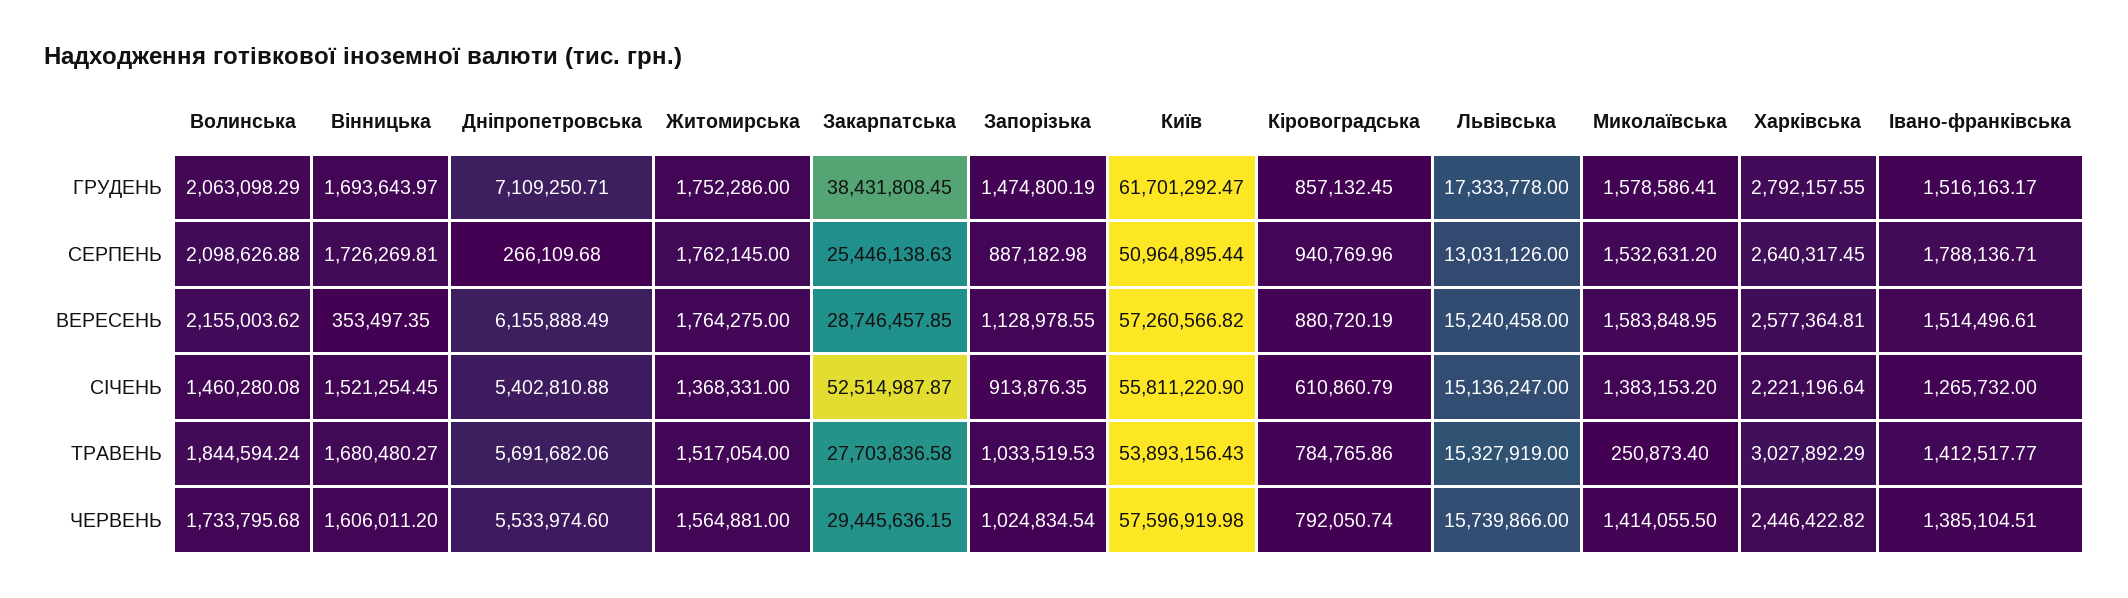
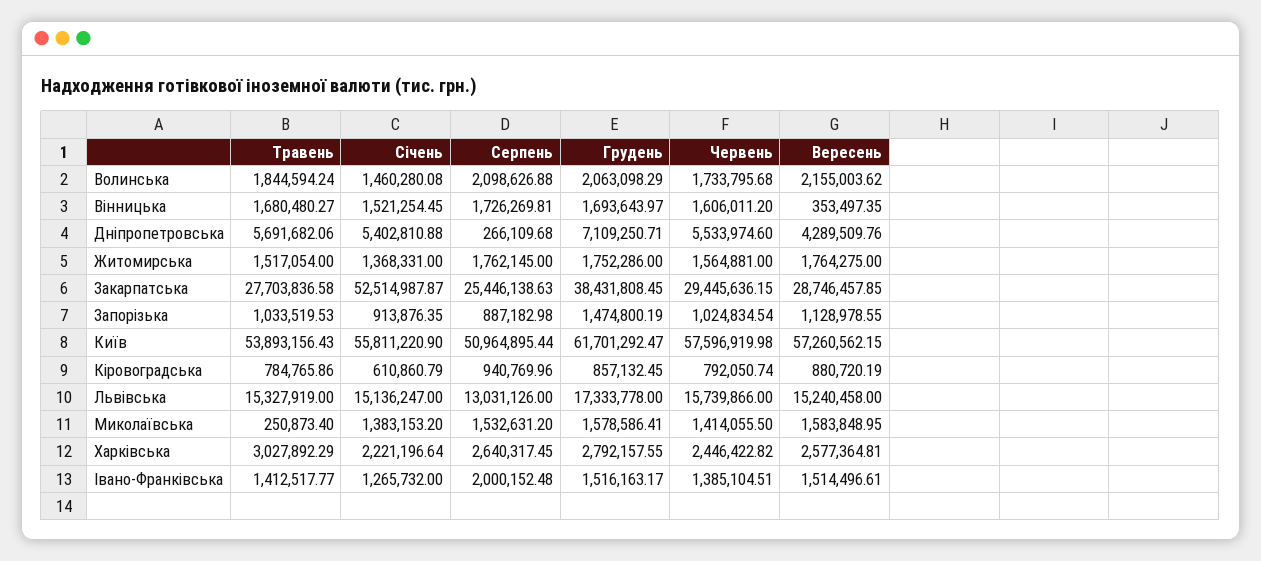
  {
    "Волинська": {
      "ГРУДЕНЬ": 2063098.29,
      "СЕРПЕНЬ": 2098626.88,
      "ВЕРЕСЕНЬ": 2155003.62,
      "СІЧЕНЬ": 1460280.08,
      "ТРАВЕНЬ": 1844594.24,
      "ЧЕРВЕНЬ": 1733795.68
    },
    "Вінницька": {
      "ГРУДЕНЬ": 1693643.97,
      "СЕРПЕНЬ": 1726269.81,
      "ВЕРЕСЕНЬ": 353497.35,
      "СІЧЕНЬ": 1521254.45,
      "ТРАВЕНЬ": 1680480.27,
      "ЧЕРВЕНЬ": 1606011.2
    },
    "Дніпропетровська": {
      "ГРУДЕНЬ": 7109250.71,
      "СЕРПЕНЬ": 266109.68,
-     "ВЕРЕСЕНЬ": 6155888.49,
+     "ВЕРЕСЕНЬ": 4289509.76,
      "СІЧЕНЬ": 5402810.88,
      "ТРАВЕНЬ": 5691682.06,
      "ЧЕРВЕНЬ": 5533974.6
    },
    "Житомирська": {
      "ГРУДЕНЬ": 1752286,
      "СЕРПЕНЬ": 1762145,
      "ВЕРЕСЕНЬ": 1764275,
      "СІЧЕНЬ": 1368331,
      "ТРАВЕНЬ": 1517054,
      "ЧЕРВЕНЬ": 1564881
    },
    "Закарпатська": {
      "ГРУДЕНЬ": 38431808.45,
      "СЕРПЕНЬ": 25446138.63,
      "ВЕРЕСЕНЬ": 28746457.85,
      "СІЧЕНЬ": 52514987.87,
      "ТРАВЕНЬ": 27703836.58,
      "ЧЕРВЕНЬ": 29445636.15
    },
    "Запорізька": {
      "ГРУДЕНЬ": 1474800.19,
      "СЕРПЕНЬ": 887182.98,
      "ВЕРЕСЕНЬ": 1128978.55,
      "СІЧЕНЬ": 913876.35,
      "ТРАВЕНЬ": 1033519.53,
      "ЧЕРВЕНЬ": 1024834.54
    },
    "Київ": {
      "ГРУДЕНЬ": 61701292.47,
      "СЕРПЕНЬ": 50964895.44,
-     "ВЕРЕСЕНЬ": 57260566.82,
+     "ВЕРЕСЕНЬ": 57260562.15,
      "СІЧЕНЬ": 55811220.9,
      "ТРАВЕНЬ": 53893156.43,
      "ЧЕРВЕНЬ": 57596919.98
    },
    "Кіровоградська": {
      "ГРУДЕНЬ": 857132.45,
      "СЕРПЕНЬ": 940769.96,
      "ВЕРЕСЕНЬ": 880720.19,
      "СІЧЕНЬ": 610860.79,
      "ТРАВЕНЬ": 784765.86,
      "ЧЕРВЕНЬ": 792050.74
    },
    "Львівська": {
      "ГРУДЕНЬ": 17333778,
      "СЕРПЕНЬ": 13031126,
      "ВЕРЕСЕНЬ": 15240458,
      "СІЧЕНЬ": 15136247,
      "ТРАВЕНЬ": 15327919,
      "ЧЕРВЕНЬ": 15739866
    },
    "Миколаївська": {
      "ГРУДЕНЬ": 1578586.41,
      "СЕРПЕНЬ": 1532631.2,
      "ВЕРЕСЕНЬ": 1583848.95,
      "СІЧЕНЬ": 1383153.2,
      "ТРАВЕНЬ": 250873.4,
      "ЧЕРВЕНЬ": 1414055.5
    },
    "Харківська": {
      "ГРУДЕНЬ": 2792157.55,
      "СЕРПЕНЬ": 2640317.45,
      "ВЕРЕСЕНЬ": 2577364.81,
      "СІЧЕНЬ": 2221196.64,
      "ТРАВЕНЬ": 3027892.29,
      "ЧЕРВЕНЬ": 2446422.82
    },
    "Івано-франківська": {
      "ГРУДЕНЬ": 1516163.17,
-     "СЕРПЕНЬ": 1788136.71,
+     "СЕРПЕНЬ": 2000152.48,
      "ВЕРЕСЕНЬ": 1514496.61,
      "СІЧЕНЬ": 1265732,
      "ТРАВЕНЬ": 1412517.77,
      "ЧЕРВЕНЬ": 1385104.51
    }
  }

